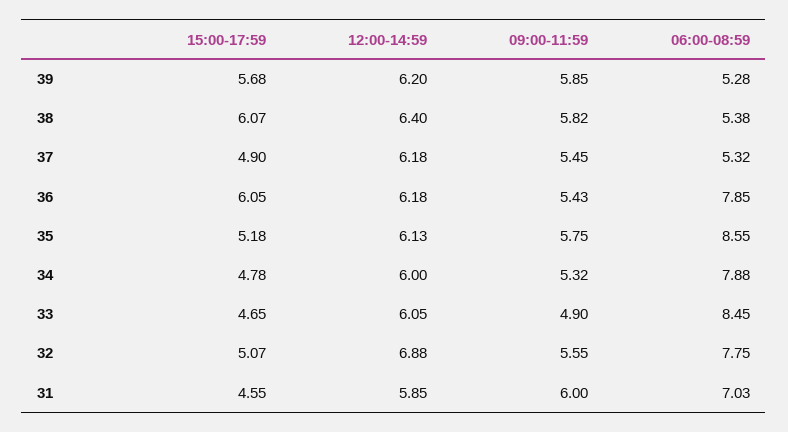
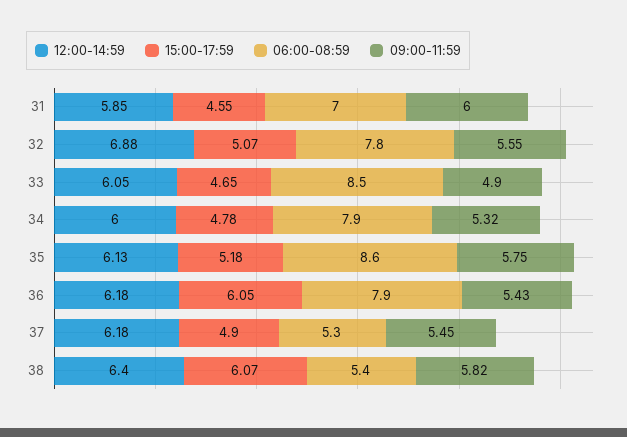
  {
    "15:00-17:59": {
-     "39": 5.68,
      "38": 6.07,
      "37": 4.9,
      "36": 6.05,
      "35": 5.18,
      "34": 4.78,
      "33": 4.65,
      "32": 5.07,
      "31": 4.55
    },
    "12:00-14:59": {
-     "39": 6.2,
      "38": 6.4,
      "37": 6.18,
      "36": 6.18,
      "35": 6.13,
      "34": 6,
      "33": 6.05,
      "32": 6.88,
      "31": 5.85
    },
    "09:00-11:59": {
-     "39": 5.85,
      "38": 5.82,
      "37": 5.45,
      "36": 5.43,
      "35": 5.75,
      "34": 5.32,
      "33": 4.9,
      "32": 5.55,
      "31": 6
    },
    "06:00-08:59": {
-     "39": 5.28,
      "38": 5.38,
      "37": 5.32,
      "36": 7.85,
      "35": 8.55,
      "34": 7.88,
      "33": 8.45,
      "32": 7.75,
      "31": 7.03
    }
  }

